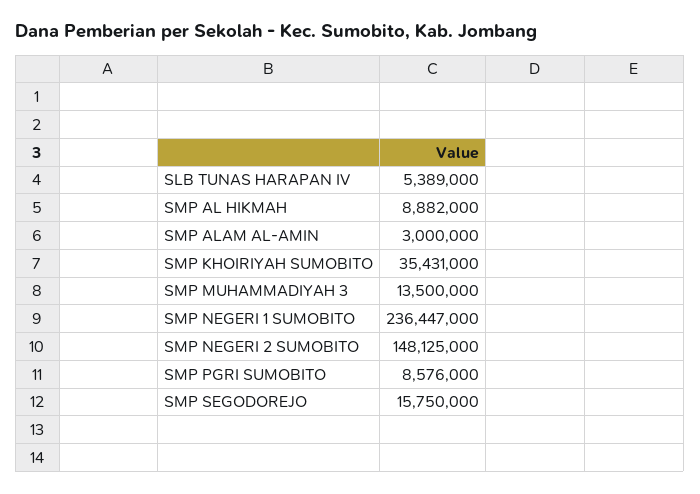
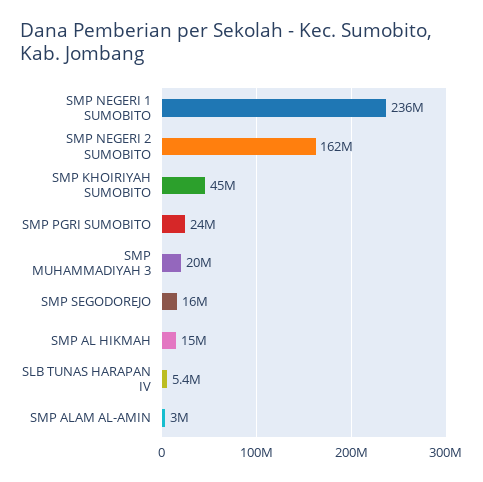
  {
    "SLB TUNAS HARAPAN IV": 5389000,
-   "SMP AL HIKMAH": 8882000,
+   "SMP AL HIKMAH": 15000000,
    "SMP ALAM AL-AMIN": 3000000,
-   "SMP KHOIRIYAH SUMOBITO": 35431000,
+   "SMP KHOIRIYAH SUMOBITO": 45000000,
-   "SMP MUHAMMADIYAH 3": 13500000,
+   "SMP MUHAMMADIYAH 3": 20000000,
    "SMP NEGERI 1 SUMOBITO": 236447000,
-   "SMP NEGERI 2 SUMOBITO": 148125000,
+   "SMP NEGERI 2 SUMOBITO": 162000000,
-   "SMP PGRI SUMOBITO": 8576000,
+   "SMP PGRI SUMOBITO": 24000000,
    "SMP SEGODOREJO": 15750000
  }

